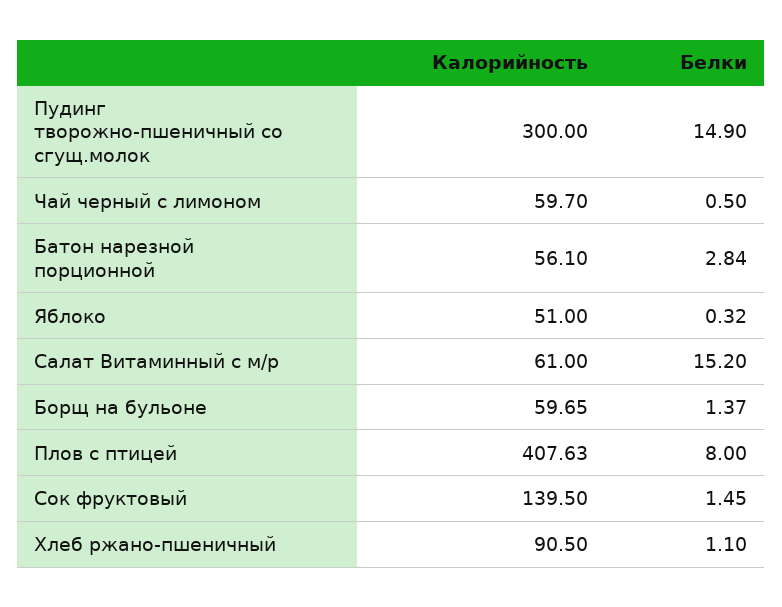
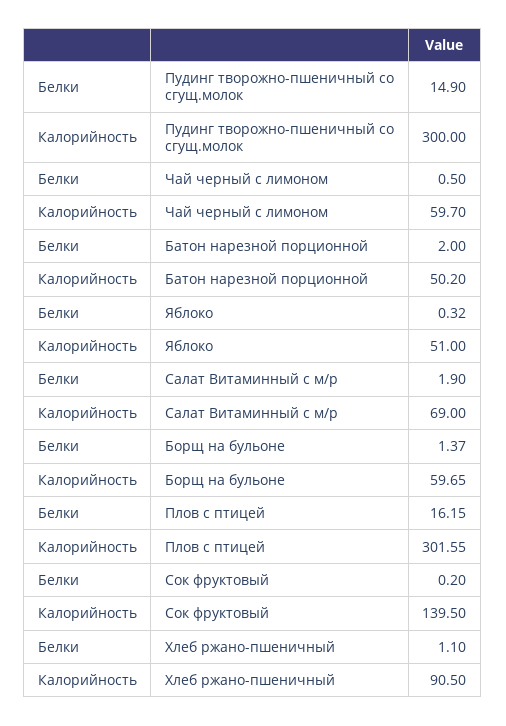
  {
    "Калорийность": {
      "Пудинг творожно-пшеничный со сгущ.молок": 300,
      "Чай черный с лимоном": 59.7,
-     "Батон нарезной порционной": 56.1,
+     "Батон нарезной порционной": 50.2,
      "Яблоко": 51,
-     "Салат Витаминный с м/р": 61,
+     "Салат Витаминный с м/р": 69,
      "Борщ на бульоне": 59.65,
-     "Плов с птицей": 407.63,
+     "Плов с птицей": 301.55,
      "Сок фруктовый": 139.5,
      "Хлеб ржано-пшеничный": 90.5
    },
    "Белки": {
      "Пудинг творожно-пшеничный со сгущ.молок": 14.9,
      "Чай черный с лимоном": 0.5,
-     "Батон нарезной порционной": 2.84,
+     "Батон нарезной порционной": 2,
      "Яблоко": 0.32,
-     "Салат Витаминный с м/р": 15.2,
+     "Салат Витаминный с м/р": 1.9,
      "Борщ на бульоне": 1.37,
-     "Плов с птицей": 8,
+     "Плов с птицей": 16.15,
-     "Сок фруктовый": 1.45,
+     "Сок фруктовый": 0.2,
      "Хлеб ржано-пшеничный": 1.1
    }
  }

